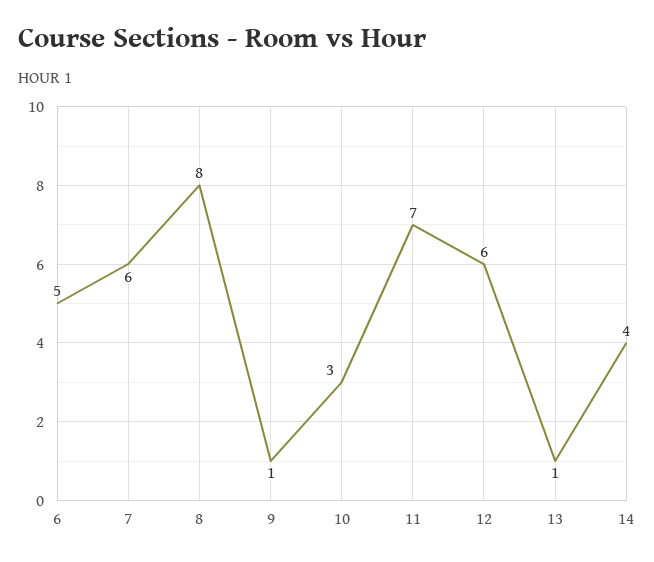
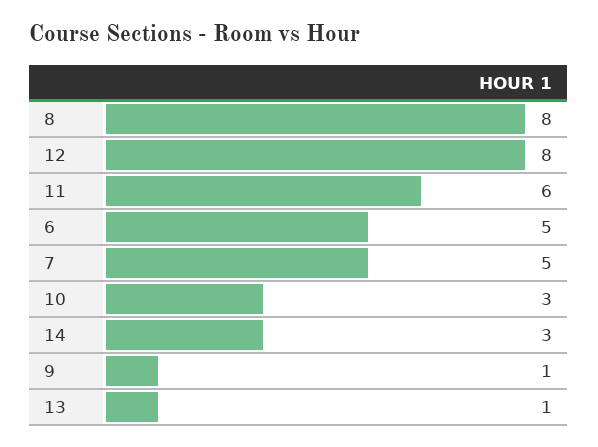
  {
    "6": 5,
-   "7": 6,
+   "7": 5,
    "8": 8,
    "9": 1,
    "10": 3,
-   "11": 7,
+   "11": 6,
-   "12": 6,
+   "12": 8,
    "13": 1,
-   "14": 4
+   "14": 3
  }

